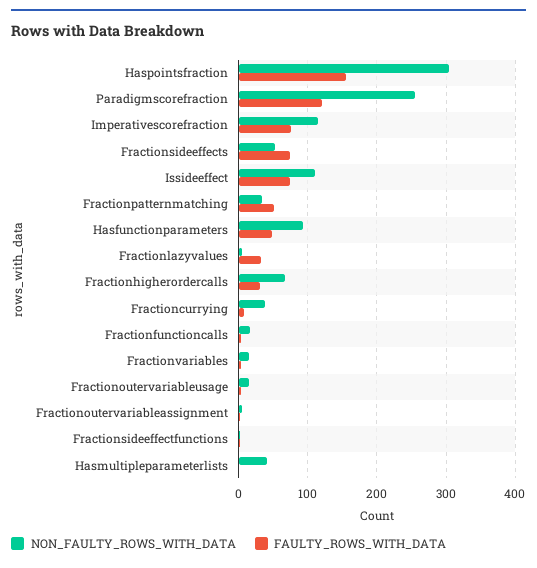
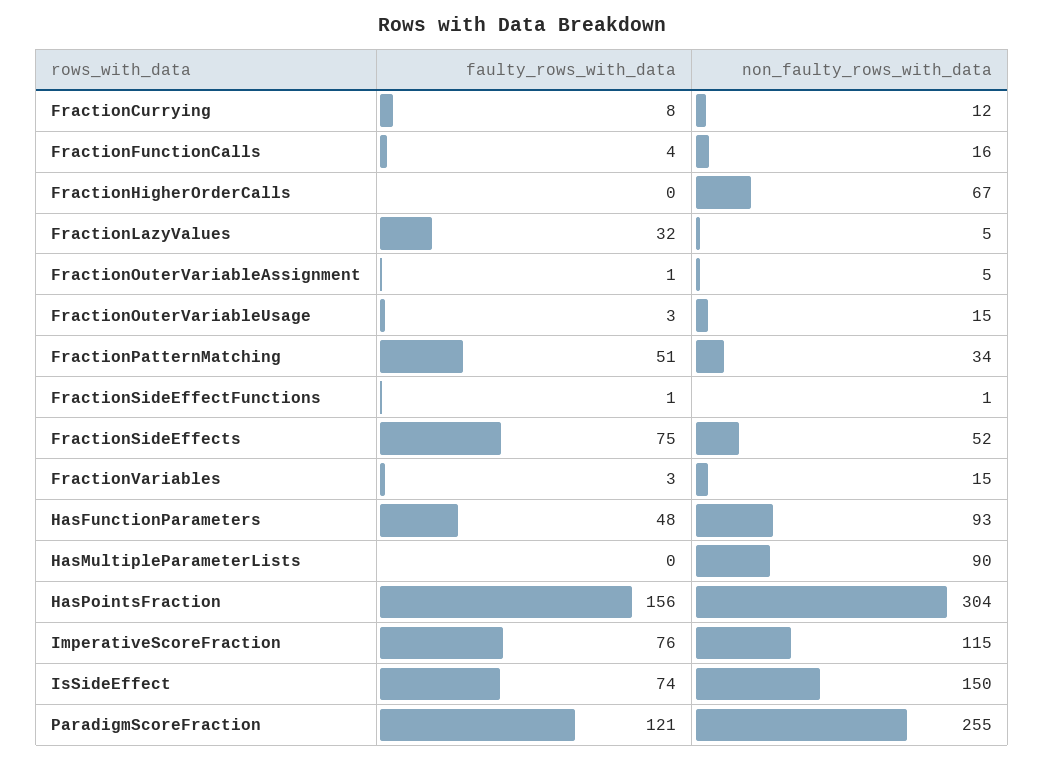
  {
    "NON_FAULTY_ROWS_WITH_DATA": {
      "Haspointsfraction": 304,
      "Paradigmscorefraction": 255,
      "Imperativescorefraction": 115,
      "Fractionsideeffects": 52,
-     "Issideeffect": 110,
+     "Issideeffect": 150,
      "Fractionpatternmatching": 34,
      "Hasfunctionparameters": 93,
      "Fractionlazyvalues": 5,
      "Fractionhigherordercalls": 67,
-     "Fractioncurrying": 40,
+     "Fractioncurrying": 12,
      "Fractionfunctioncalls": 16,
      "Fractionvariables": 15,
      "Fractionoutervariableusage": 15,
      "Fractionoutervariableassignment": 5,
      "Fractionsideeffectfunctions": 1,
-     "Hasmultipleparameterlists": 40
+     "Hasmultipleparameterlists": 90
    },
    "FAULTY_ROWS_WITH_DATA": {
      "Haspointsfraction": 156,
      "Paradigmscorefraction": 121,
      "Imperativescorefraction": 76,
      "Fractionsideeffects": 75,
      "Issideeffect": 74,
      "Fractionpatternmatching": 51,
      "Hasfunctionparameters": 48,
      "Fractionlazyvalues": 32,
-     "Fractionhigherordercalls": 30,
+     "Fractionhigherordercalls": 0,
      "Fractioncurrying": 8,
      "Fractionfunctioncalls": 4,
      "Fractionvariables": 3,
      "Fractionoutervariableusage": 3,
      "Fractionoutervariableassignment": 1,
      "Fractionsideeffectfunctions": 1,
      "Hasmultipleparameterlists": 0
    }
  }

